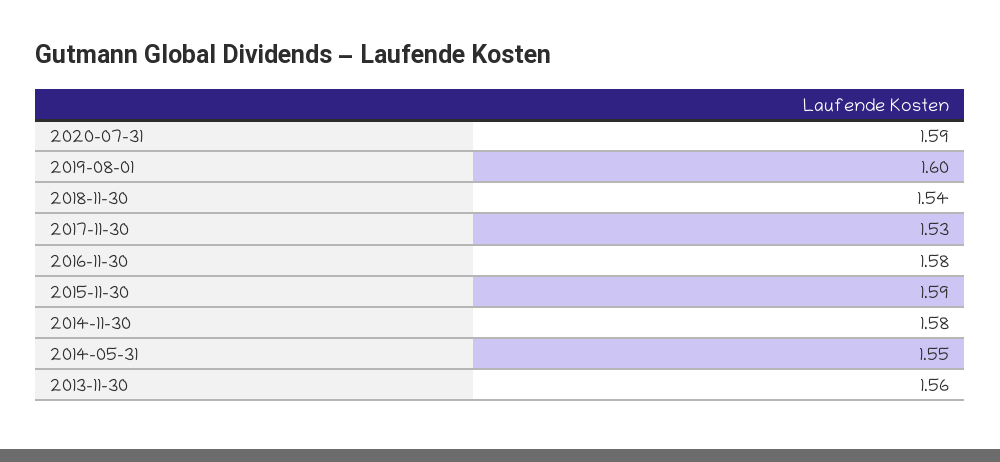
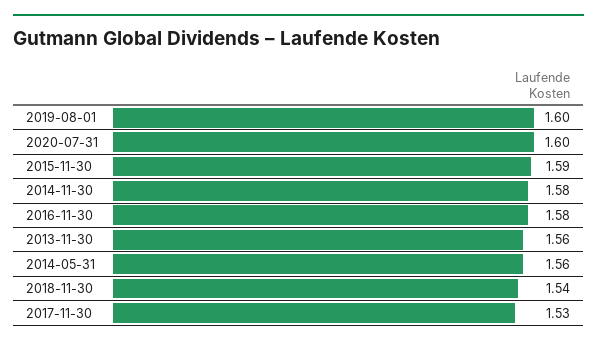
  {
-   "2020-07-31": 1.59,
+   "2020-07-31": 1.6,
    "2019-08-01": 1.6,
    "2018-11-30": 1.54,
    "2017-11-30": 1.53,
    "2016-11-30": 1.58,
    "2015-11-30": 1.59,
    "2014-11-30": 1.58,
-   "2014-05-31": 1.55,
+   "2014-05-31": 1.56,
    "2013-11-30": 1.56
  }

